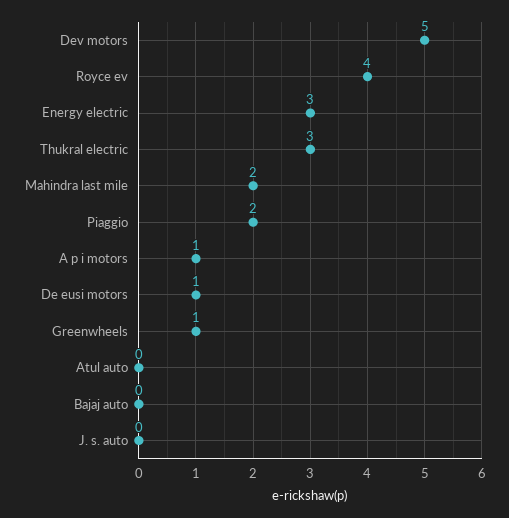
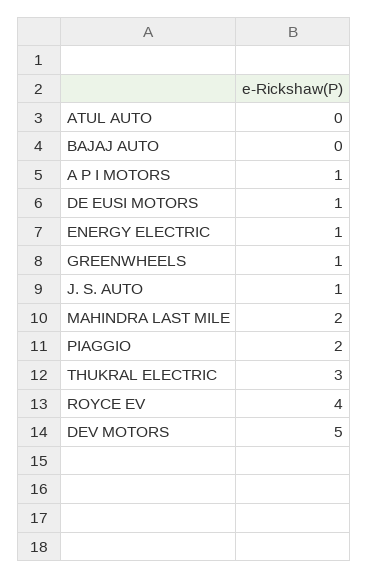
  {
    "Dev motors": 5,
    "Royce ev": 4,
-   "Energy electric": 3,
+   "Energy electric": 1,
    "Thukral electric": 3,
    "Mahindra last mile": 2,
    "Piaggio": 2,
    "A p i motors": 1,
    "De eusi motors": 1,
    "Greenwheels": 1,
    "Atul auto": 0,
    "Bajaj auto": 0,
-   "J. s. auto": 0
+   "J. s. auto": 1
  }

